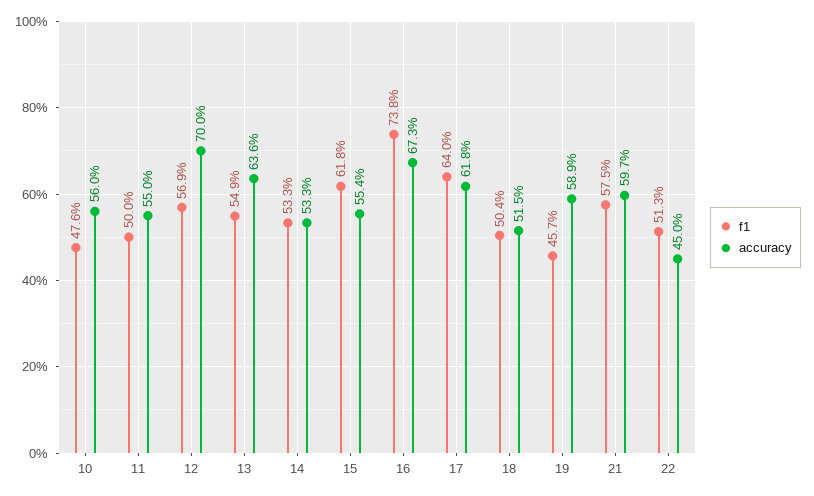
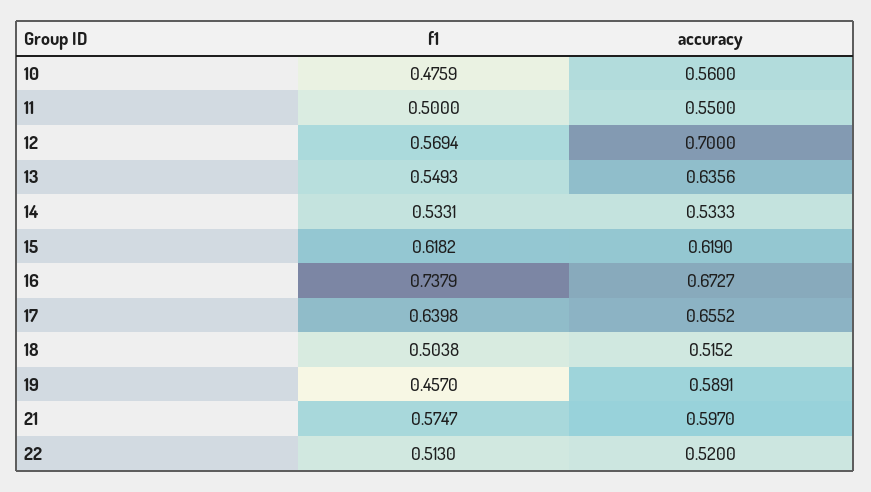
  {
    "f1": {
      "10": 0.4759,
      "11": 0.5,
      "12": 0.5694,
      "13": 0.5493,
      "14": 0.5331,
      "15": 0.6182,
      "16": 0.7379,
      "17": 0.6398,
      "18": 0.5038,
      "19": 0.457,
      "21": 0.5747,
      "22": 0.513
    },
    "accuracy": {
      "10": 0.56,
      "11": 0.55,
      "12": 0.7,
      "13": 0.6356,
      "14": 0.5333,
-     "15": 0.554,
+     "15": 0.619,
      "16": 0.6727,
-     "17": 0.618,
+     "17": 0.6552,
      "18": 0.5152,
      "19": 0.5891,
      "21": 0.597,
-     "22": 0.45
+     "22": 0.52
    }
  }

